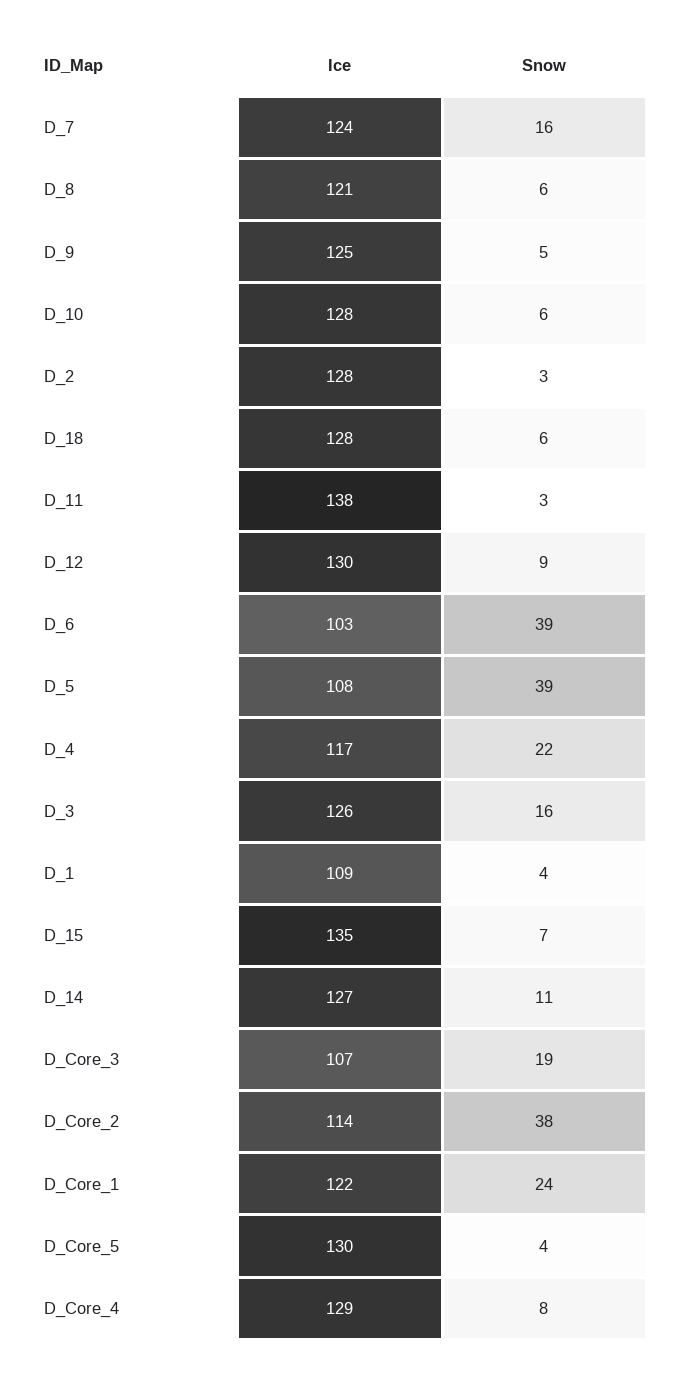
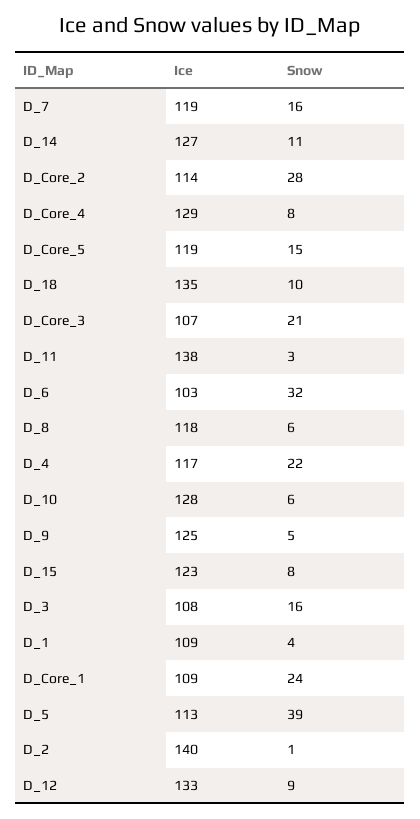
  {
    "Ice": {
-     "D_7": 124,
+     "D_7": 119,
-     "D_8": 121,
+     "D_8": 118,
      "D_9": 125,
      "D_10": 128,
-     "D_2": 128,
+     "D_2": 140,
-     "D_18": 128,
+     "D_18": 135,
      "D_11": 138,
-     "D_12": 130,
+     "D_12": 133,
      "D_6": 103,
-     "D_5": 108,
+     "D_5": 113,
      "D_4": 117,
-     "D_3": 126,
+     "D_3": 108,
      "D_1": 109,
-     "D_15": 135,
+     "D_15": 123,
      "D_14": 127,
      "D_Core_3": 107,
      "D_Core_2": 114,
-     "D_Core_1": 122,
+     "D_Core_1": 109,
-     "D_Core_5": 130,
+     "D_Core_5": 119,
      "D_Core_4": 129
    },
    "Snow": {
      "D_7": 16,
      "D_8": 6,
      "D_9": 5,
      "D_10": 6,
-     "D_2": 3,
+     "D_2": 1,
-     "D_18": 6,
+     "D_18": 10,
      "D_11": 3,
      "D_12": 9,
-     "D_6": 39,
+     "D_6": 32,
      "D_5": 39,
      "D_4": 22,
      "D_3": 16,
      "D_1": 4,
-     "D_15": 7,
+     "D_15": 8,
      "D_14": 11,
-     "D_Core_3": 19,
+     "D_Core_3": 21,
-     "D_Core_2": 38,
+     "D_Core_2": 28,
      "D_Core_1": 24,
-     "D_Core_5": 4,
+     "D_Core_5": 15,
      "D_Core_4": 8
    }
  }

